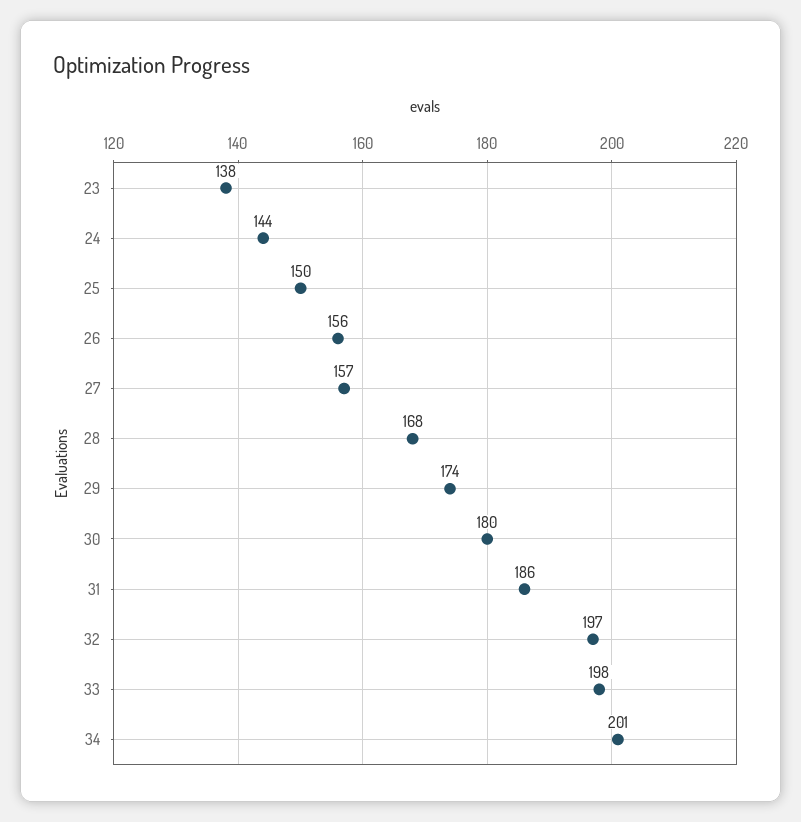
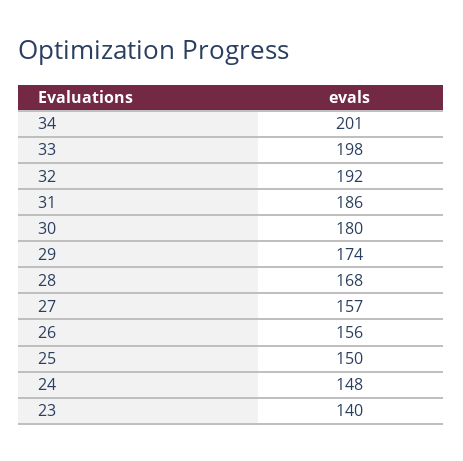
  {
-   "23": 138,
+   "23": 140,
-   "24": 144,
+   "24": 148,
    "25": 150,
    "26": 156,
    "27": 157,
    "28": 168,
    "29": 174,
    "30": 180,
    "31": 186,
-   "32": 197,
+   "32": 192,
    "33": 198,
    "34": 201
  }

